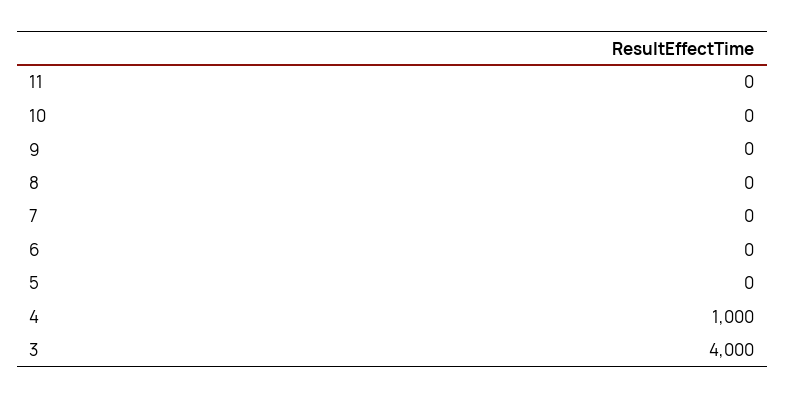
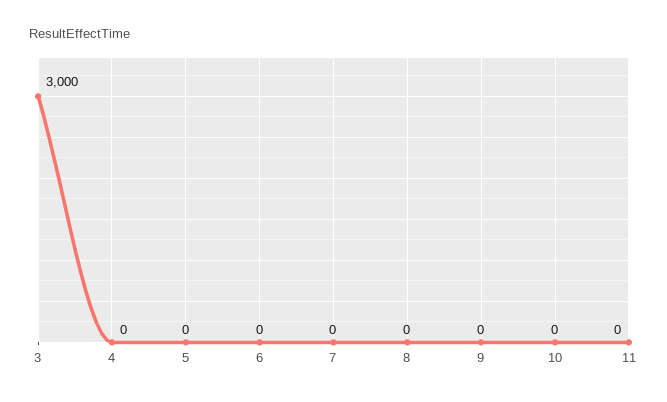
  {
    "11": 0,
    "10": 0,
    "9": 0,
    "8": 0,
    "7": 0,
    "6": 0,
    "5": 0,
-   "4": 1000,
+   "4": 0,
-   "3": 4000
+   "3": 3000
  }

